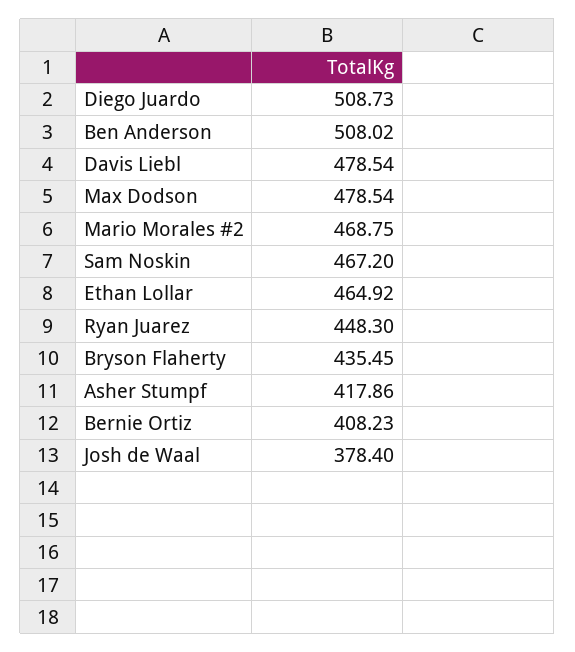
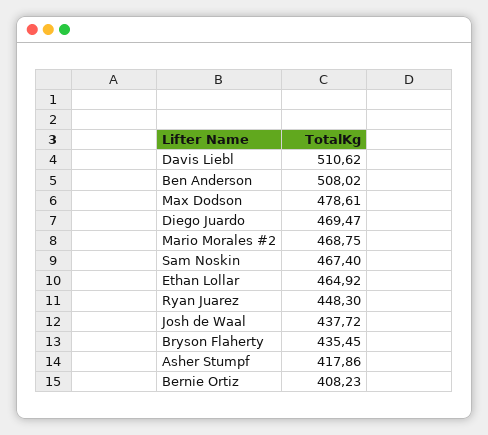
  {
-   "Diego Juardo": 508.73,
+   "Diego Juardo": 469.47,
    "Ben Anderson": 508.02,
-   "Davis Liebl": 478.54,
+   "Davis Liebl": 510.62,
-   "Max Dodson": 478.54,
+   "Max Dodson": 478.61,
    "Mario Morales #2": 468.75,
-   "Sam Noskin": 467.2,
+   "Sam Noskin": 467.4,
    "Ethan Lollar": 464.92,
    "Ryan Juarez": 448.3,
    "Bryson Flaherty": 435.45,
    "Asher Stumpf": 417.86,
    "Bernie Ortiz": 408.23,
-   "Josh de Waal": 378.4
+   "Josh de Waal": 437.72
  }

